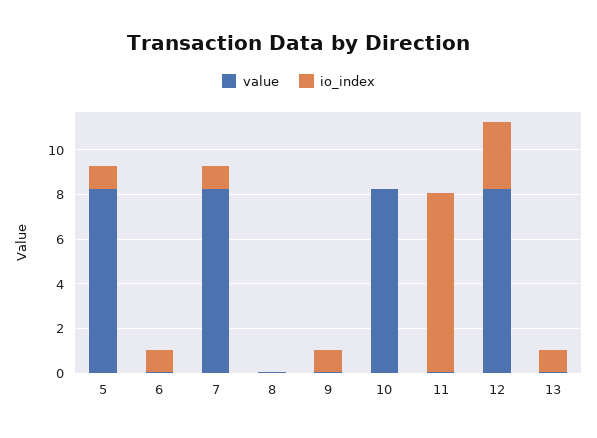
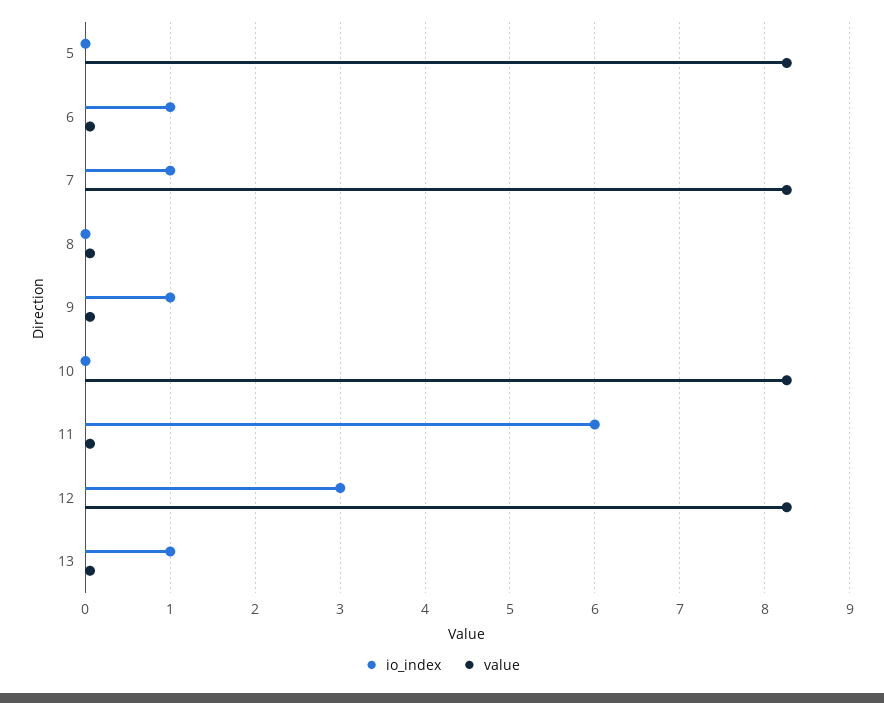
  {
    "value": {
      "5": 8.3,
      "6": 0.1,
      "7": 8.3,
      "8": 0.1,
      "9": 0.1,
      "10": 8.3,
      "11": 0.1,
      "12": 8.3,
      "13": 0.1
    },
    "io_index": {
-     "5": 1,
+     "5": 0,
      "6": 1,
      "7": 1,
      "8": 0,
      "9": 1,
      "10": 0,
-     "11": 8,
+     "11": 6,
      "12": 3,
      "13": 1
    }
  }

